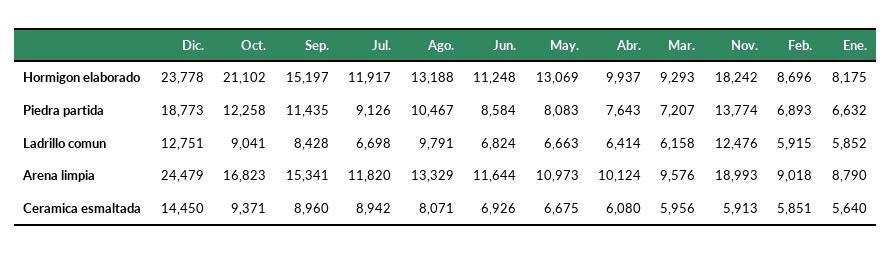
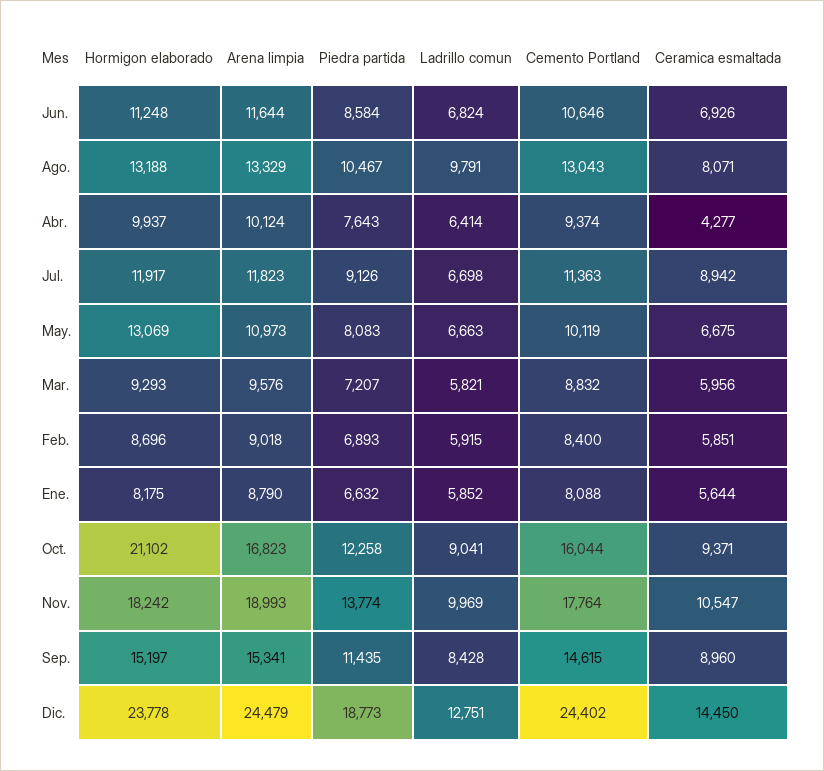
  {
    "Dic.": {
      "Hormigon elaborado": 23778,
      "Piedra partida": 18773,
      "Ladrillo comun": 12751,
      "Arena limpia": 24479,
-     "Ceramica esmaltada": 14450
+     "Ceramica esmaltada": 14450,
+     "Cemento Portland": 24402
    },
    "Oct.": {
      "Hormigon elaborado": 21102,
      "Piedra partida": 12258,
      "Ladrillo comun": 9041,
      "Arena limpia": 16823,
-     "Ceramica esmaltada": 9371
+     "Ceramica esmaltada": 9371,
+     "Cemento Portland": 16044
    },
    "Sep.": {
      "Hormigon elaborado": 15197,
      "Piedra partida": 11435,
      "Ladrillo comun": 8428,
      "Arena limpia": 15341,
-     "Ceramica esmaltada": 8960
+     "Ceramica esmaltada": 8960,
+     "Cemento Portland": 14615
    },
    "Jul.": {
      "Hormigon elaborado": 11917,
      "Piedra partida": 9126,
      "Ladrillo comun": 6698,
-     "Arena limpia": 11820,
+     "Arena limpia": 11823,
-     "Ceramica esmaltada": 8942
+     "Ceramica esmaltada": 8942,
+     "Cemento Portland": 11363
    },
    "Ago.": {
      "Hormigon elaborado": 13188,
      "Piedra partida": 10467,
      "Ladrillo comun": 9791,
      "Arena limpia": 13329,
-     "Ceramica esmaltada": 8071
+     "Ceramica esmaltada": 8071,
+     "Cemento Portland": 13043
    },
    "Jun.": {
      "Hormigon elaborado": 11248,
      "Piedra partida": 8584,
      "Ladrillo comun": 6824,
      "Arena limpia": 11644,
-     "Ceramica esmaltada": 6926
+     "Ceramica esmaltada": 6926,
+     "Cemento Portland": 10646
    },
    "May.": {
      "Hormigon elaborado": 13069,
      "Piedra partida": 8083,
      "Ladrillo comun": 6663,
      "Arena limpia": 10973,
-     "Ceramica esmaltada": 6675
+     "Ceramica esmaltada": 6675,
+     "Cemento Portland": 10119
    },
    "Abr.": {
      "Hormigon elaborado": 9937,
      "Piedra partida": 7643,
      "Ladrillo comun": 6414,
      "Arena limpia": 10124,
-     "Ceramica esmaltada": 6080
+     "Ceramica esmaltada": 4277,
+     "Cemento Portland": 9374
    },
    "Mar.": {
      "Hormigon elaborado": 9293,
      "Piedra partida": 7207,
-     "Ladrillo comun": 6158,
+     "Ladrillo comun": 5821,
      "Arena limpia": 9576,
-     "Ceramica esmaltada": 5956
+     "Ceramica esmaltada": 5956,
+     "Cemento Portland": 8832
    },
    "Nov.": {
      "Hormigon elaborado": 18242,
      "Piedra partida": 13774,
-     "Ladrillo comun": 12476,
+     "Ladrillo comun": 9969,
      "Arena limpia": 18993,
-     "Ceramica esmaltada": 5913
+     "Ceramica esmaltada": 10547,
+     "Cemento Portland": 17764
    },
    "Feb.": {
      "Hormigon elaborado": 8696,
      "Piedra partida": 6893,
      "Ladrillo comun": 5915,
      "Arena limpia": 9018,
-     "Ceramica esmaltada": 5851
+     "Ceramica esmaltada": 5851,
+     "Cemento Portland": 8400
    },
    "Ene.": {
      "Hormigon elaborado": 8175,
      "Piedra partida": 6632,
      "Ladrillo comun": 5852,
      "Arena limpia": 8790,
-     "Ceramica esmaltada": 5640
+     "Ceramica esmaltada": 5644,
+     "Cemento Portland": 8088
    }
  }

